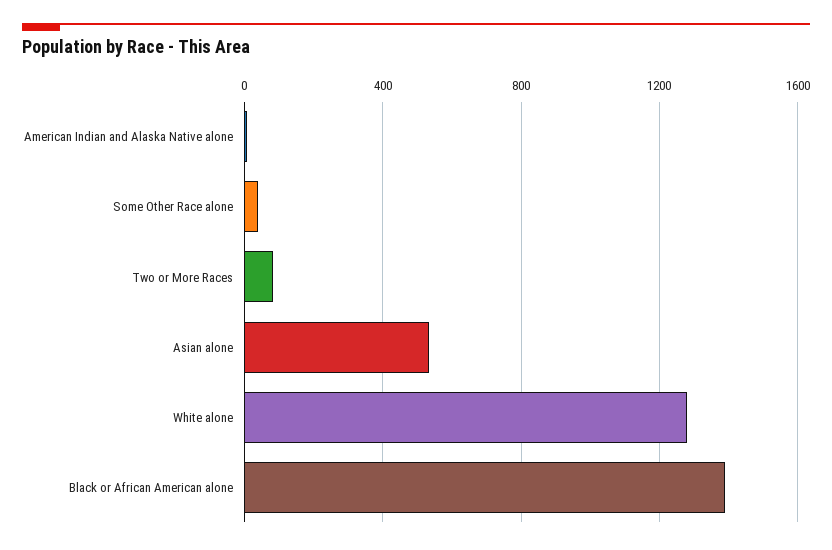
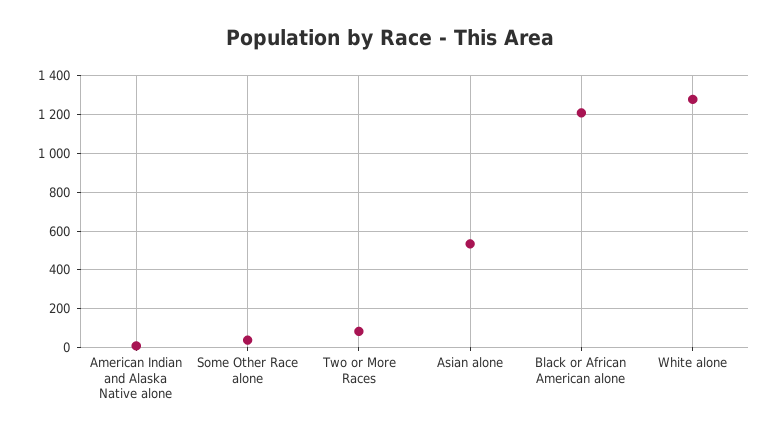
  {
    "American Indian and Alaska Native alone": 0,
    "Some Other Race alone": 50,
    "Two or More Races": 100,
    "Asian alone": 550,
    "White alone": 1300,
-   "Black or African American alone": 1400
+   "Black or African American alone": 1200
  }

